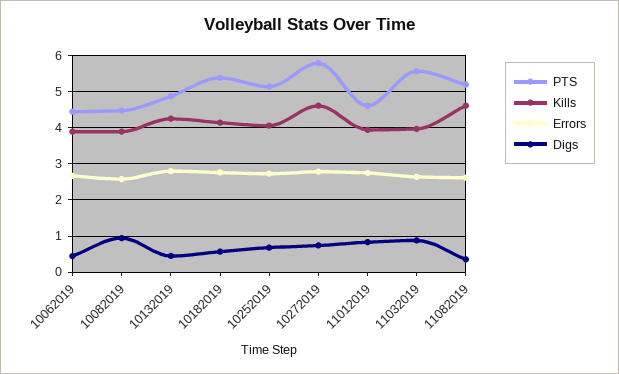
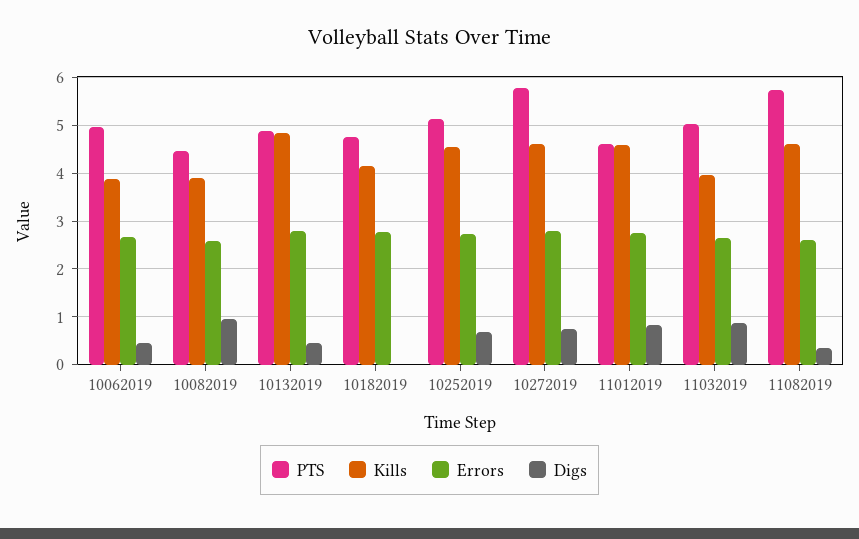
  {
    "PTS": {
-     "10062019": 4.4,
+     "10062019": 5,
      "10082019": 4.4,
      "10132019": 4.8,
-     "10182019": 5.4,
+     "10182019": 4.8,
      "10252019": 5.2,
      "10272019": 5.8,
      "11012019": 4.6,
-     "11032019": 5.6,
+     "11032019": 5,
-     "11082019": 5.2
+     "11082019": 5.8
    },
    "Kills": {
      "10062019": 3.8,
      "10082019": 3.8,
-     "10132019": 4.2,
+     "10132019": 4.8,
      "10182019": 4.2,
-     "10252019": 4,
+     "10252019": 4.6,
      "10272019": 4.6,
-     "11012019": 4,
+     "11012019": 4.6,
      "11032019": 4,
      "11082019": 4.6
    },
    "Errors": {
      "10062019": 2.6,
      "10082019": 2.6,
      "10132019": 2.8,
      "10182019": 2.8,
      "10252019": 2.8,
      "10272019": 2.8,
      "11012019": 2.8,
      "11032019": 2.6,
      "11082019": 2.6
    },
    "Digs": {
      "10062019": 0.4,
      "10082019": 1,
      "10132019": 0.4,
-     "10182019": 0.6,
+     "10182019": 0,
      "10252019": 0.6,
      "10272019": 0.8,
      "11012019": 0.8,
      "11032019": 0.8,
      "11082019": 0.4
    }
  }

